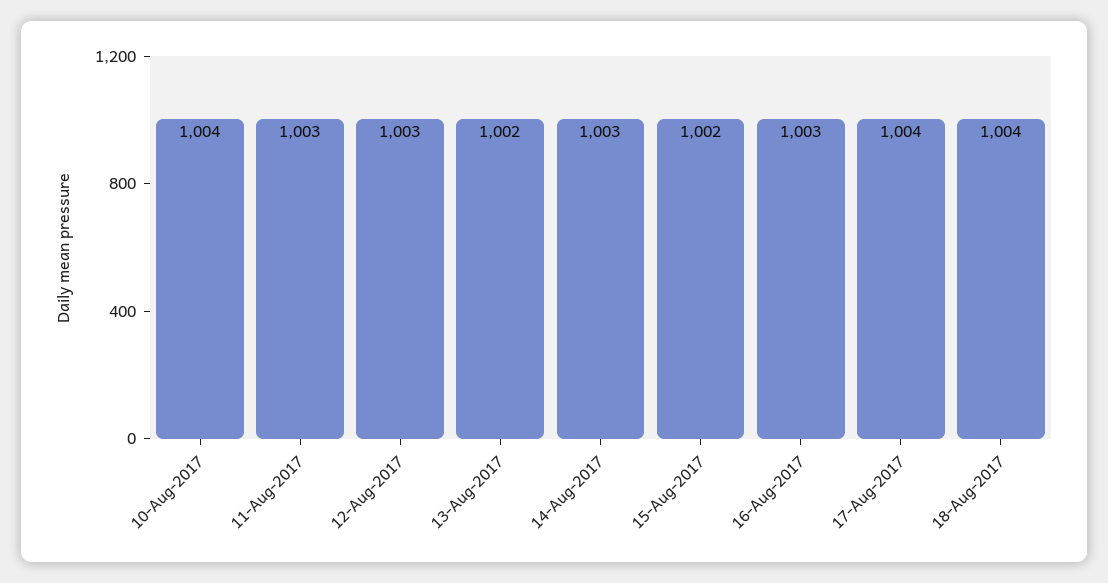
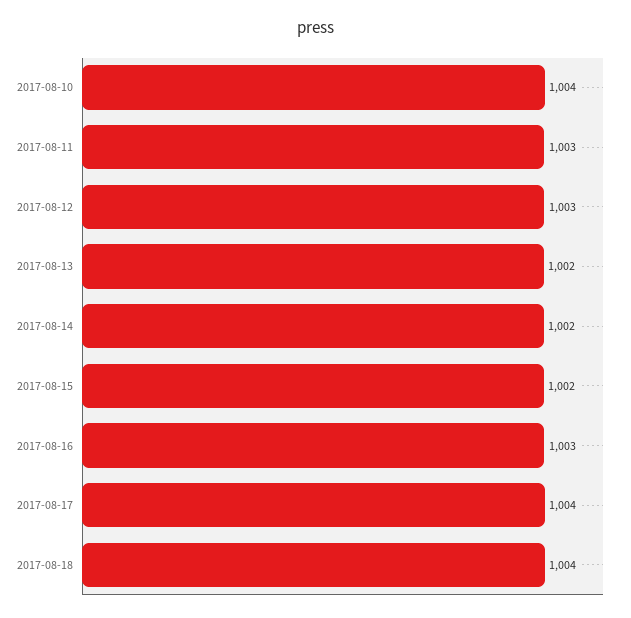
  {
    "10-Aug-2017": 1004,
    "11-Aug-2017": 1003,
    "12-Aug-2017": 1003,
    "13-Aug-2017": 1002,
-   "14-Aug-2017": 1003,
+   "14-Aug-2017": 1002,
    "15-Aug-2017": 1002,
    "16-Aug-2017": 1003,
    "17-Aug-2017": 1004,
    "18-Aug-2017": 1004
  }

